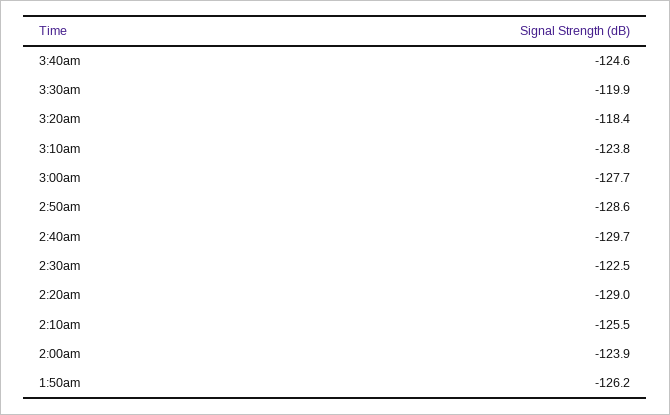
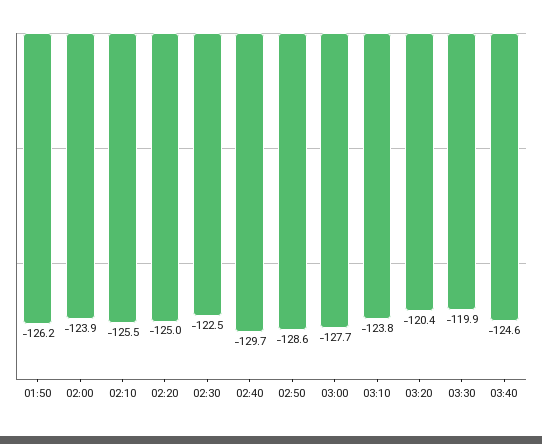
  {
    "3:40am": -124.6,
    "3:30am": -119.9,
-   "3:20am": -118.4,
+   "3:20am": -120.4,
    "3:10am": -123.8,
    "3:00am": -127.7,
    "2:50am": -128.6,
    "2:40am": -129.7,
    "2:30am": -122.5,
-   "2:20am": -129,
+   "2:20am": -125,
    "2:10am": -125.5,
    "2:00am": -123.9,
    "1:50am": -126.2
  }

